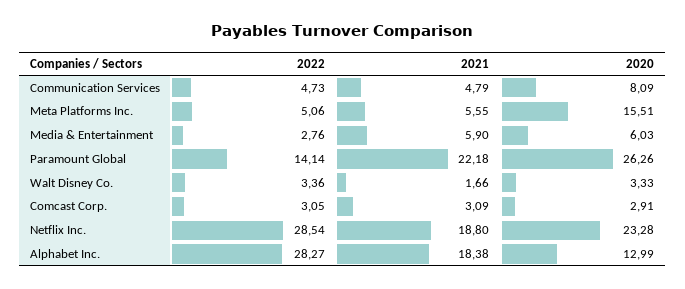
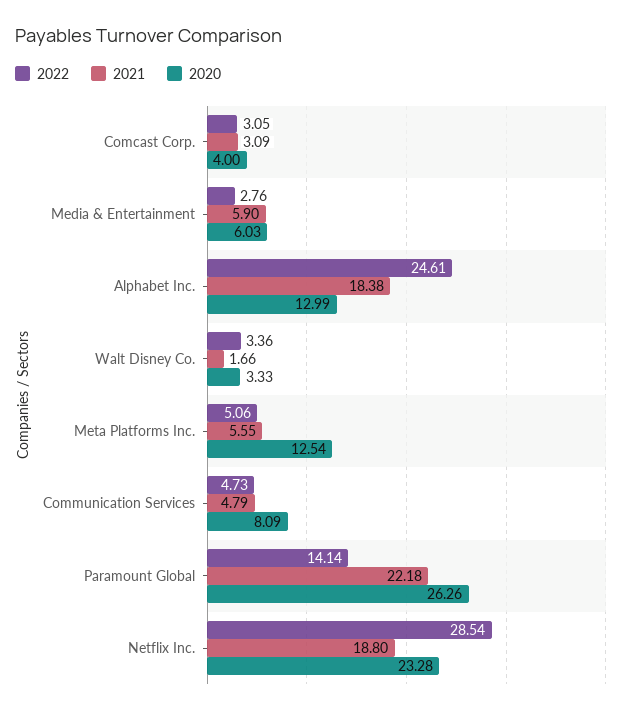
  {
    "2022": {
      "Communication Services": 4.73,
      "Meta Platforms Inc.": 5.06,
      "Media & Entertainment": 2.76,
      "Paramount Global": 14.14,
      "Walt Disney Co.": 3.36,
      "Comcast Corp.": 3.05,
      "Netflix Inc.": 28.54,
-     "Alphabet Inc.": 28.27
+     "Alphabet Inc.": 24.61
    },
    "2021": {
      "Communication Services": 4.79,
      "Meta Platforms Inc.": 5.55,
      "Media & Entertainment": 5.9,
      "Paramount Global": 22.18,
      "Walt Disney Co.": 1.66,
      "Comcast Corp.": 3.09,
      "Netflix Inc.": 18.8,
      "Alphabet Inc.": 18.38
    },
    "2020": {
      "Communication Services": 8.09,
-     "Meta Platforms Inc.": 15.51,
+     "Meta Platforms Inc.": 12.54,
      "Media & Entertainment": 6.03,
      "Paramount Global": 26.26,
      "Walt Disney Co.": 3.33,
-     "Comcast Corp.": 2.91,
+     "Comcast Corp.": 4,
      "Netflix Inc.": 23.28,
      "Alphabet Inc.": 12.99
    }
  }

